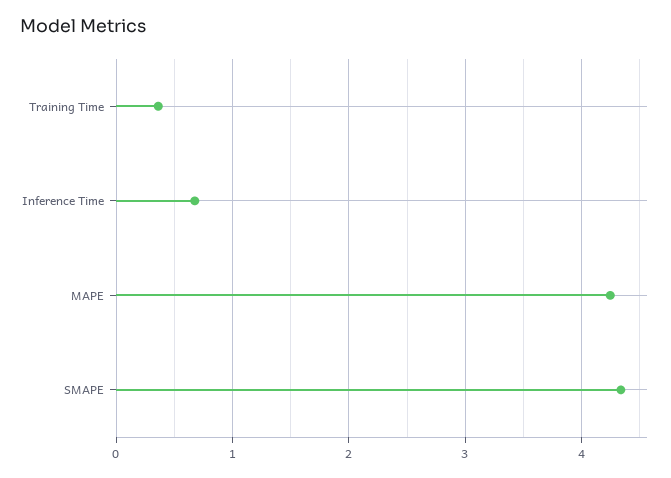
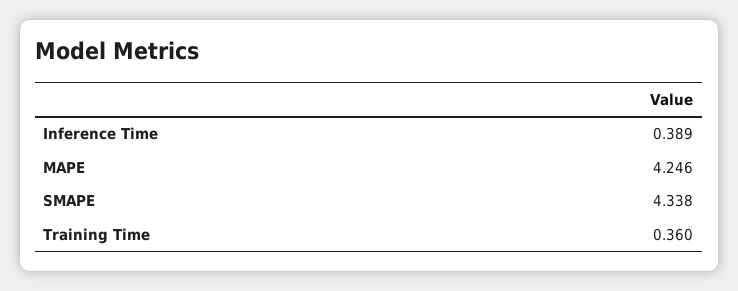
  {
    "Training Time": 0.36,
-   "Inference Time": 0.7,
+   "Inference Time": 0.389,
    "MAPE": 4.246,
    "SMAPE": 4.338
  }

